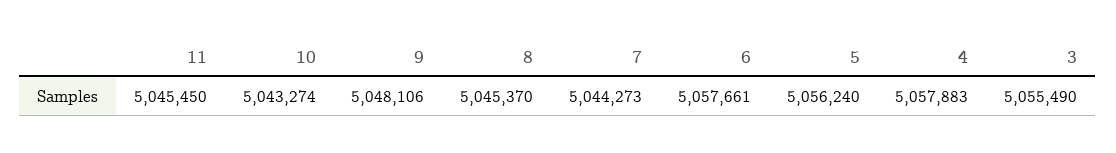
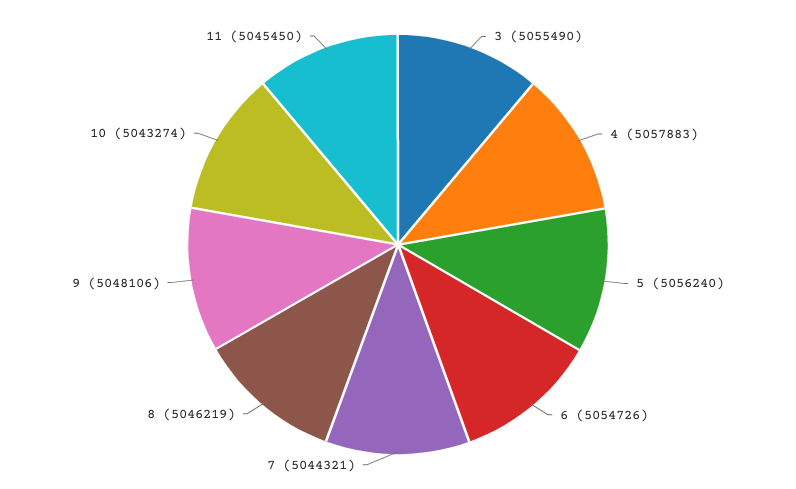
  {
    "11": 5045450,
    "10": 5043274,
    "9": 5048106,
-   "8": 5045370,
+   "8": 5046219,
-   "7": 5044273,
+   "7": 5044321,
-   "6": 5057661,
+   "6": 5054726,
    "5": 5056240,
    "4": 5057883,
    "3": 5055490
  }

